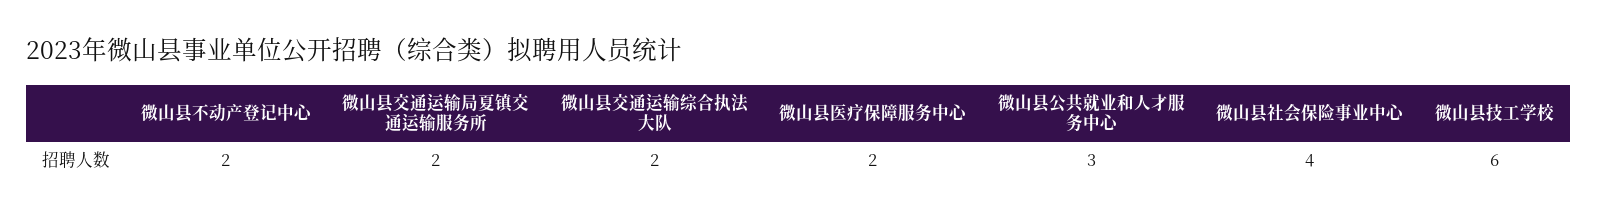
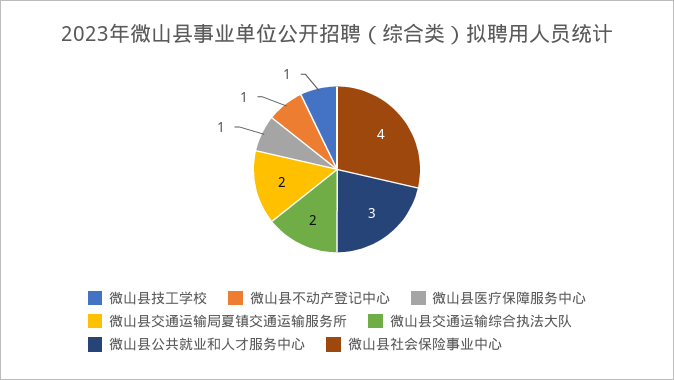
  {
-   "微山县不动产登记中心": 2,
+   "微山县不动产登记中心": 1,
    "微山县交通运输局夏镇交通运输服务所": 2,
    "微山县交通运输综合执法大队": 2,
-   "微山县医疗保障服务中心": 2,
+   "微山县医疗保障服务中心": 1,
    "微山县公共就业和人才服务中心": 3,
    "微山县社会保险事业中心": 4,
-   "微山县技工学校": 6
+   "微山县技工学校": 1
  }

